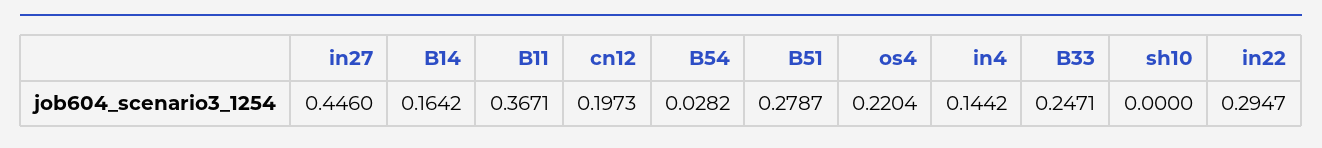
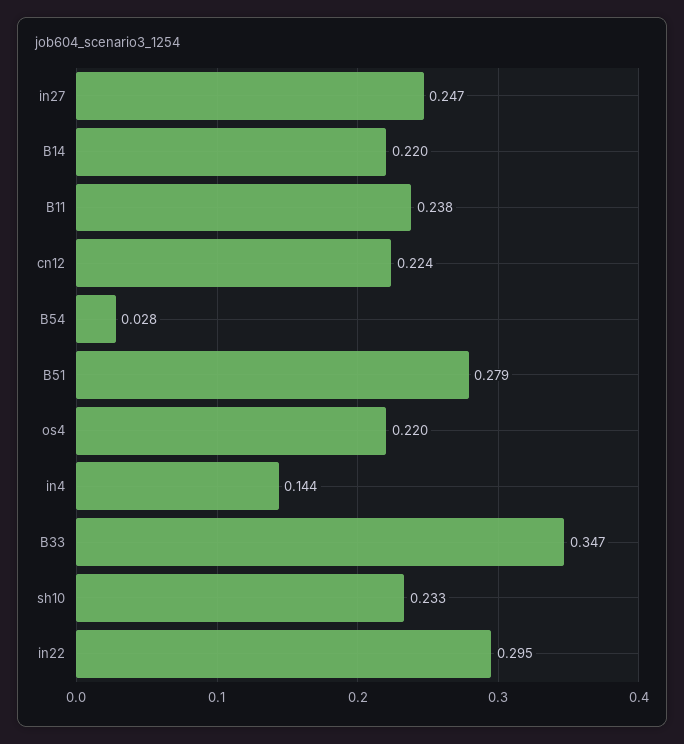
  {
-   "in27": 0.446,
+   "in27": 0.247,
-   "B14": 0.1642,
+   "B14": 0.22,
-   "B11": 0.3671,
+   "B11": 0.238,
-   "cn12": 0.1973,
+   "cn12": 0.224,
    "B54": 0.0282,
    "B51": 0.2787,
    "os4": 0.2204,
    "in4": 0.1442,
-   "B33": 0.2471,
+   "B33": 0.347,
-   "sh10": 0,
+   "sh10": 0.233,
    "in22": 0.2947
  }

